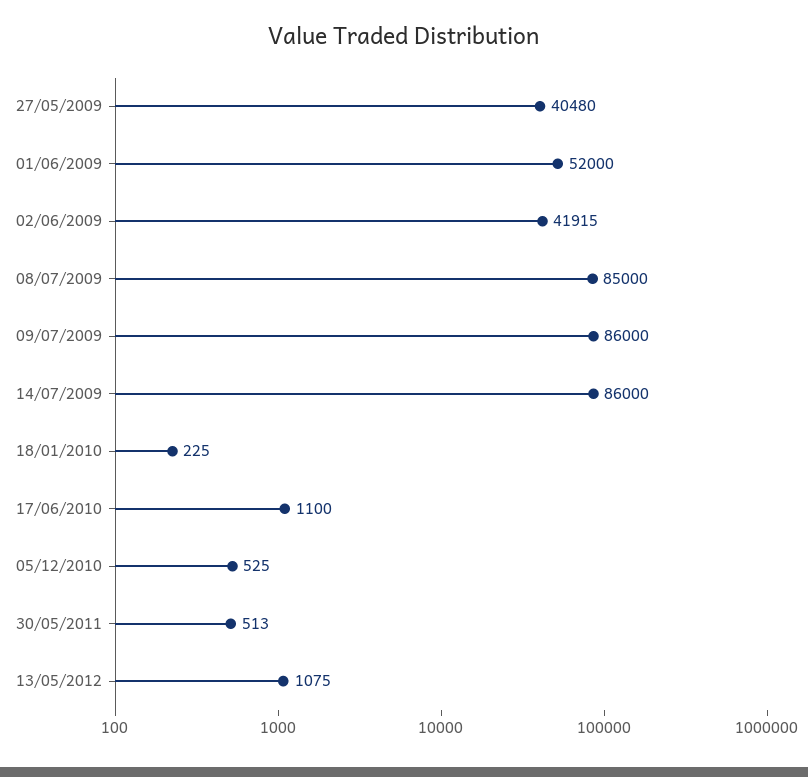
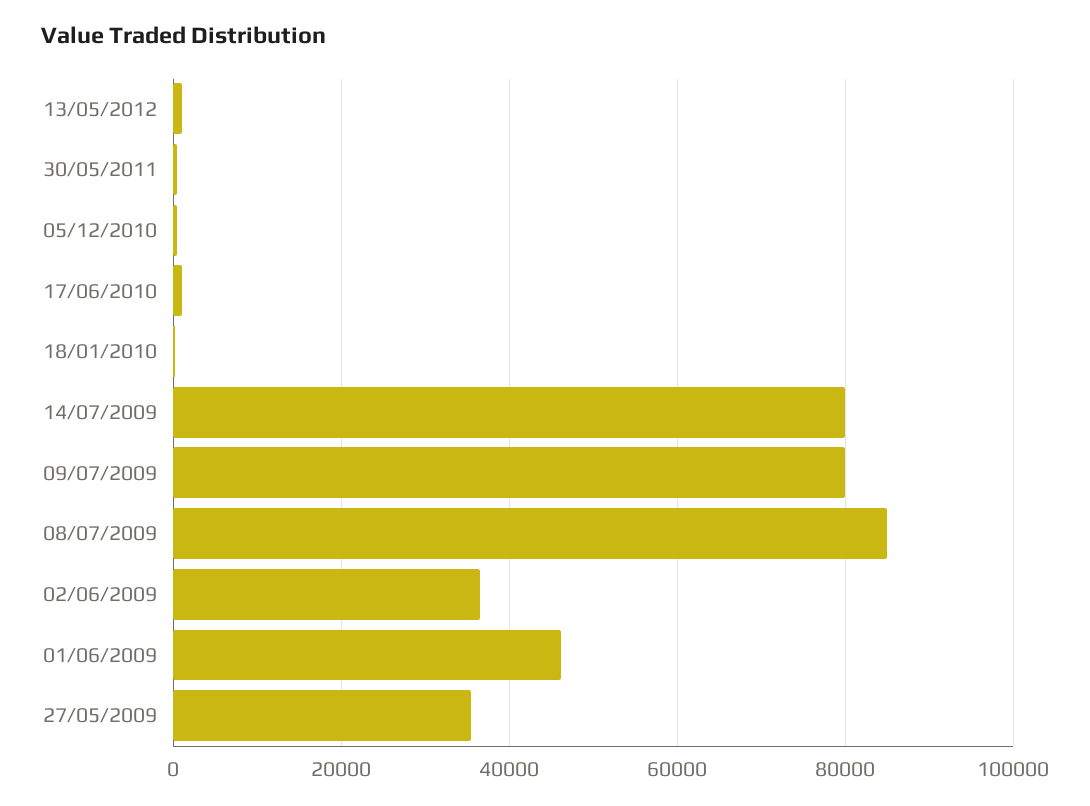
  {
-   "27/05/2009": 40480,
+   "27/05/2009": 36000,
-   "01/06/2009": 52000,
+   "01/06/2009": 46000,
-   "02/06/2009": 41915,
+   "02/06/2009": 36000,
    "08/07/2009": 85000,
-   "09/07/2009": 86000,
+   "09/07/2009": 80000,
-   "14/07/2009": 86000,
+   "14/07/2009": 80000,
    "18/01/2010": 225,
    "17/06/2010": 1100,
    "05/12/2010": 525,
    "30/05/2011": 513,
    "13/05/2012": 1075
  }

